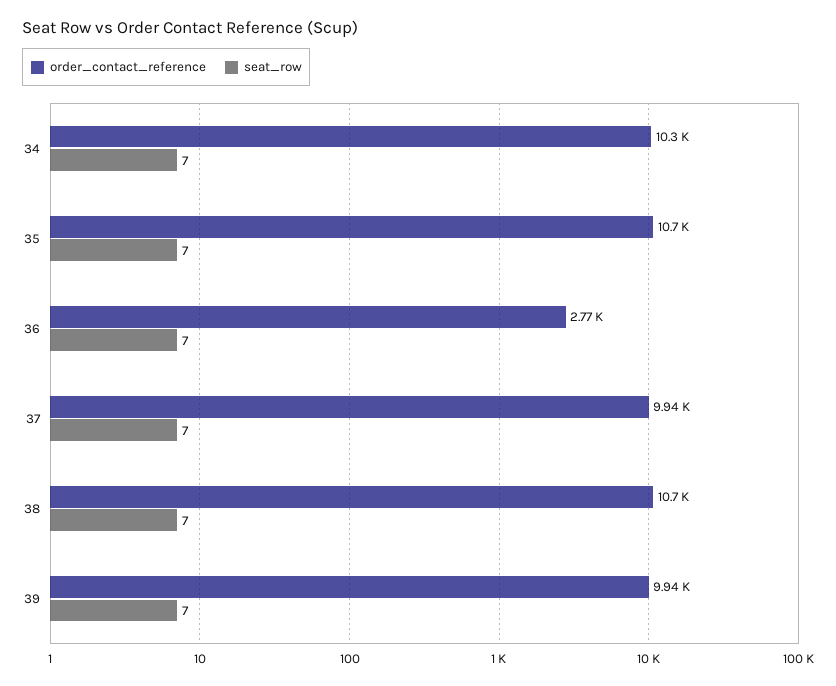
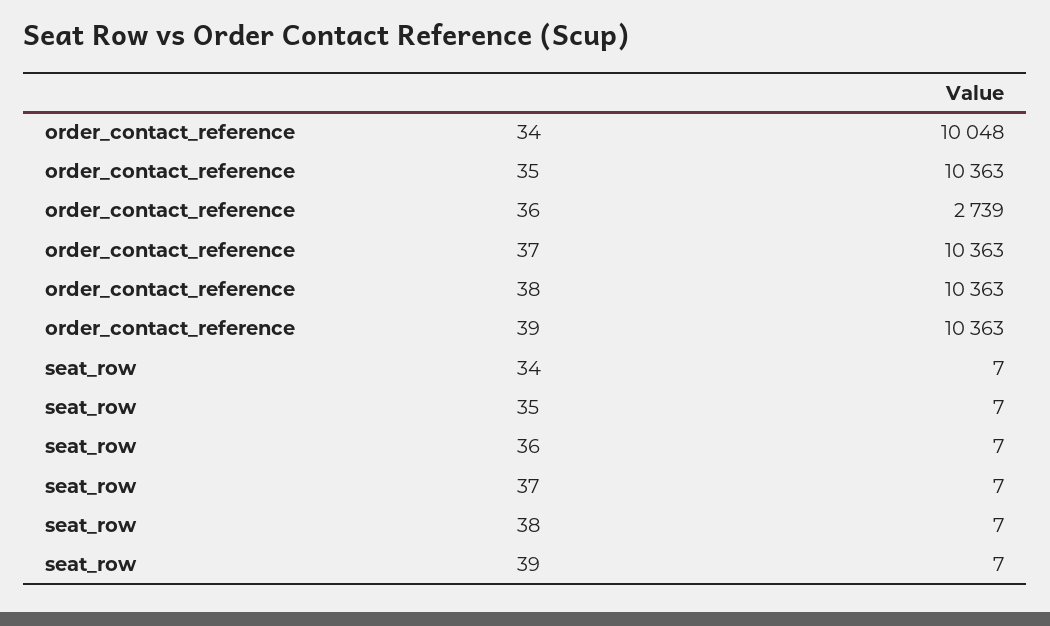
  {
    "order_contact_reference": {
-     "34": 10300,
+     "34": 10048,
-     "35": 10700,
+     "35": 10363,
-     "36": 2770,
+     "36": 2739,
-     "37": 9940,
+     "37": 10363,
-     "38": 10700,
+     "38": 10363,
-     "39": 9940
+     "39": 10363
    },
    "seat_row": {
      "34": 7,
      "35": 7,
      "36": 7,
      "37": 7,
      "38": 7,
      "39": 7
    }
  }

